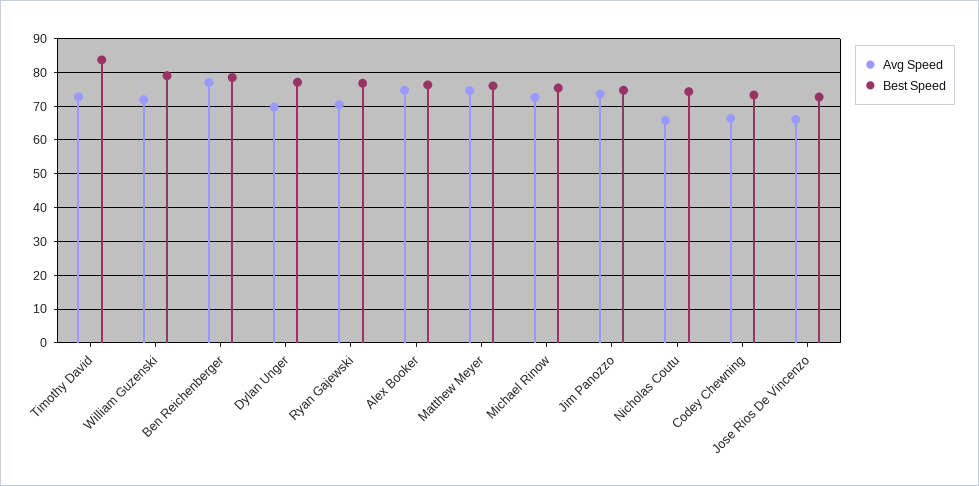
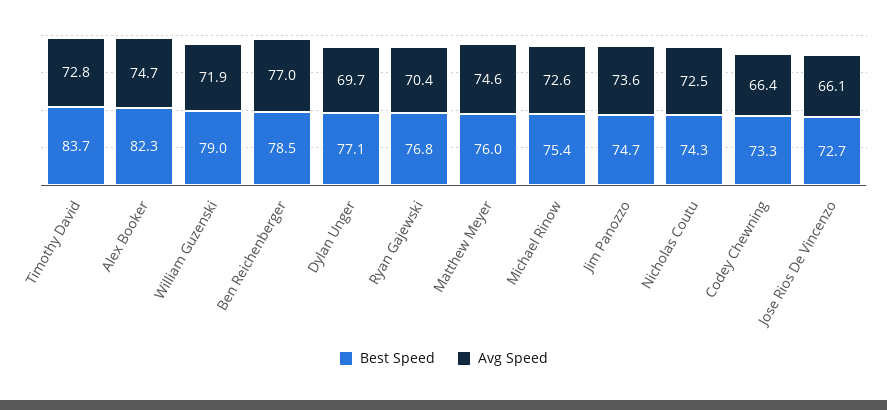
  {
    "Avg Speed": {
      "Timothy David": 72.8,
      "William Guzenski": 71.9,
      "Ben Reichenberger": 77,
      "Dylan Unger": 69.7,
      "Ryan Gajewski": 70.4,
      "Alex Booker": 74.7,
      "Matthew Meyer": 74.6,
      "Michael Rinow": 72.6,
      "Jim Panozzo": 73.6,
-     "Nicholas Coutu": 66,
+     "Nicholas Coutu": 72.5,
      "Codey Chewning": 66.4,
      "Jose Rios De Vincenzo": 66.1
    },
    "Best Speed": {
      "Timothy David": 83.7,
      "William Guzenski": 79,
      "Ben Reichenberger": 78.5,
      "Dylan Unger": 77.1,
      "Ryan Gajewski": 76.8,
-     "Alex Booker": 76,
+     "Alex Booker": 82.3,
      "Matthew Meyer": 76,
      "Michael Rinow": 75.4,
      "Jim Panozzo": 74.7,
      "Nicholas Coutu": 74.3,
      "Codey Chewning": 73.3,
      "Jose Rios De Vincenzo": 72.7
    }
  }

